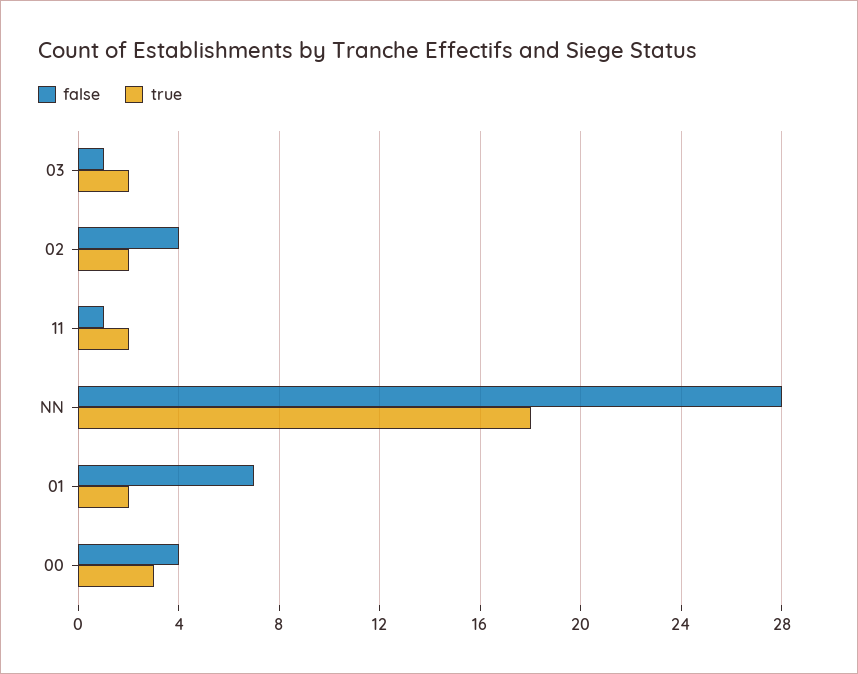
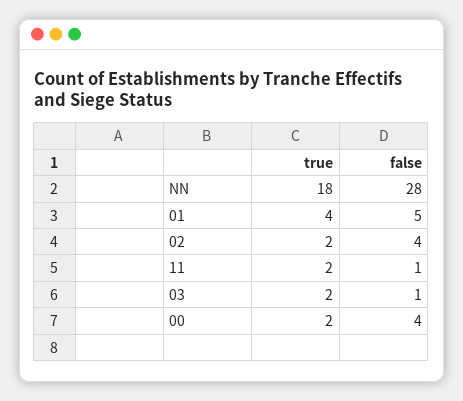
  {
    "false": {
      "03": 1,
      "02": 4,
      "11": 1,
      "NN": 28,
-     "01": 7,
+     "01": 5,
      "00": 4
    },
    "true": {
      "03": 2,
      "02": 2,
      "11": 2,
      "NN": 18,
-     "01": 2,
+     "01": 4,
-     "00": 3
+     "00": 2
    }
  }

